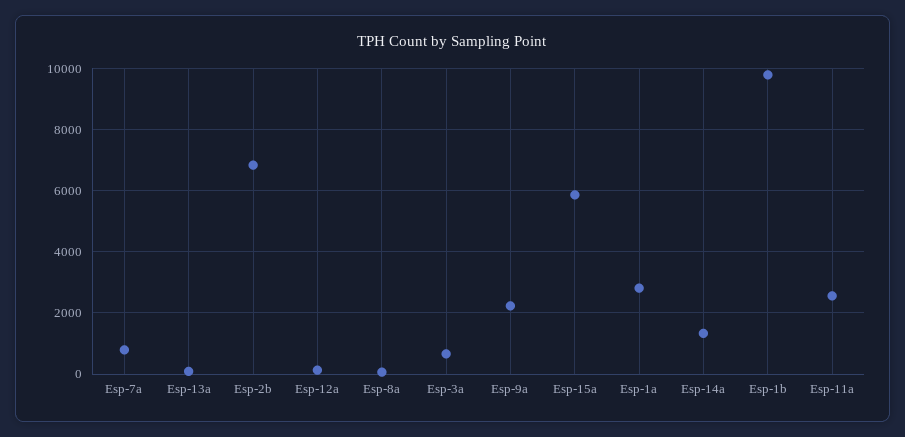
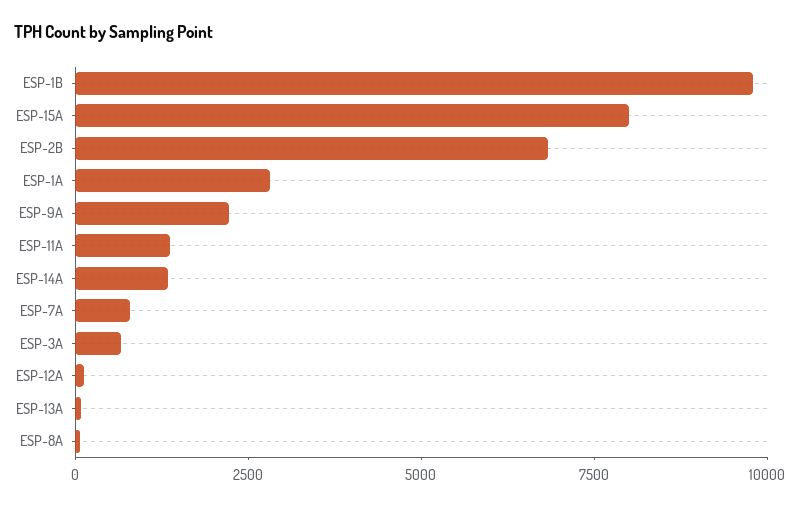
  {
    "Esp-7a": 800,
    "Esp-13a": 0,
    "Esp-2b": 6800,
    "Esp-12a": 200,
    "Esp-8a": 0,
    "Esp-3a": 600,
    "Esp-9a": 2200,
-   "Esp-15a": 5800,
+   "Esp-15a": 8000,
    "Esp-1a": 2800,
    "Esp-14a": 1400,
    "Esp-1b": 9800,
-   "Esp-11a": 2600
+   "Esp-11a": 1500
  }

